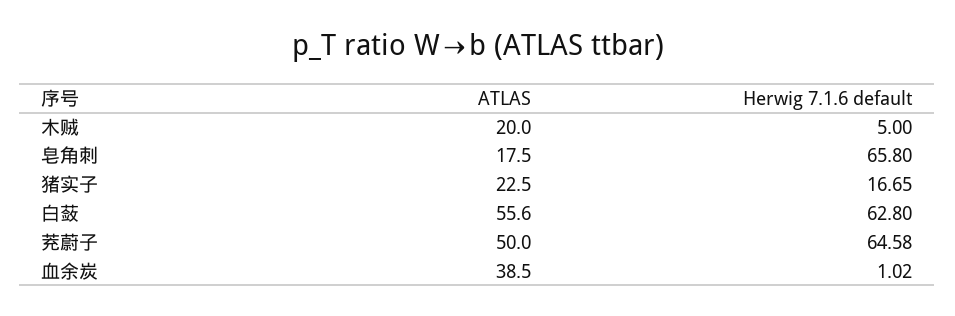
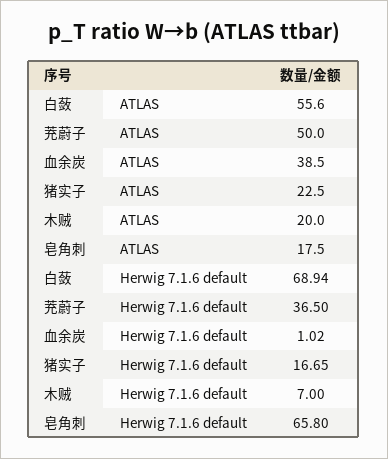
  {
    "ATLAS": {
      "木贼": 20,
      "皂角刺": 17.5,
      "猪实子": 22.5,
      "白蔹": 55.6,
      "茺蔚子": 50,
      "血余炭": 38.5
    },
    "Herwig 7.1.6 default": {
-     "木贼": 5,
+     "木贼": 7,
      "皂角刺": 65.8,
      "猪实子": 16.65,
-     "白蔹": 62.8,
+     "白蔹": 68.94,
-     "茺蔚子": 64.58,
+     "茺蔚子": 36.5,
      "血余炭": 1.02
    }
  }

